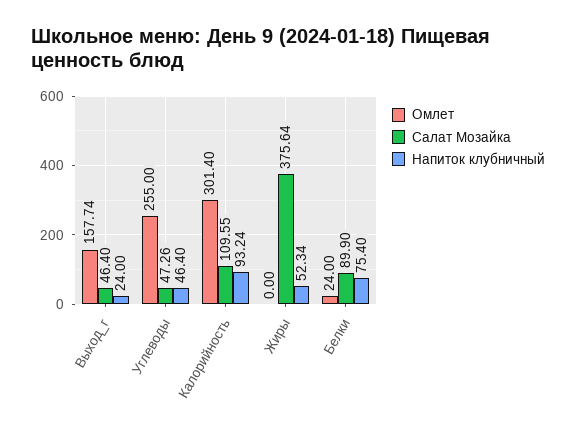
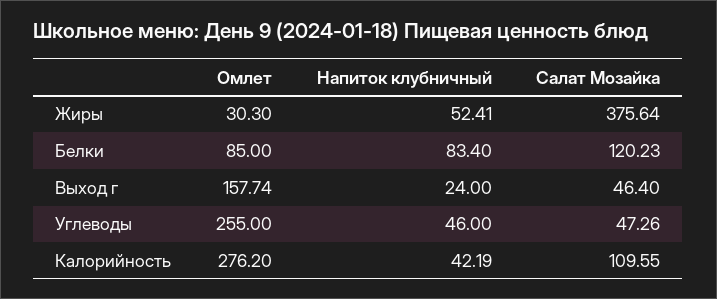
  {
    "Омлет": {
      "Выход_г": 157.74,
      "Углеводы": 255,
-     "Калорийность": 301.4,
+     "Калорийность": 276.2,
-     "Жиры": 0,
+     "Жиры": 30.3,
-     "Белки": 24
+     "Белки": 85
    },
    "Салат Мозайка": {
      "Выход_г": 46.4,
      "Углеводы": 47.26,
      "Калорийность": 109.55,
      "Жиры": 375.64,
-     "Белки": 89.9
+     "Белки": 120.23
    },
    "Напиток клубничный": {
      "Выход_г": 24,
-     "Углеводы": 46.4,
+     "Углеводы": 46,
-     "Калорийность": 93.24,
+     "Калорийность": 42.19,
-     "Жиры": 52.34,
+     "Жиры": 52.41,
-     "Белки": 75.4
+     "Белки": 83.4
    }
  }

